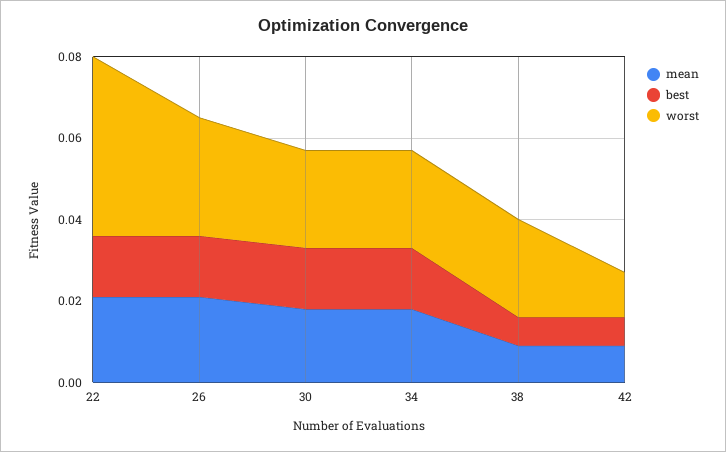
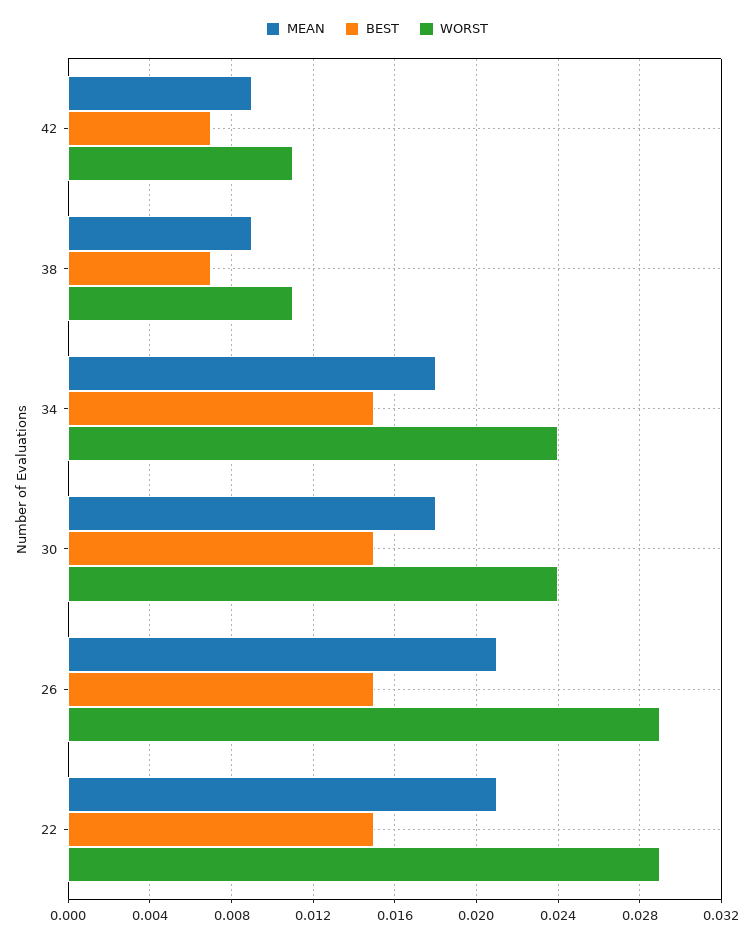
  {
    "mean": {
      "22": 0.021,
      "26": 0.021,
      "30": 0.018,
      "34": 0.018,
      "38": 0.009,
      "42": 0.009
    },
    "best": {
      "22": 0.015,
      "26": 0.015,
      "30": 0.015,
      "34": 0.015,
      "38": 0.007,
      "42": 0.007
    },
    "worst": {
-     "22": 0.045,
+     "22": 0.029,
      "26": 0.029,
      "30": 0.024,
      "34": 0.024,
-     "38": 0.025,
+     "38": 0.011,
      "42": 0.011
    }
  }

